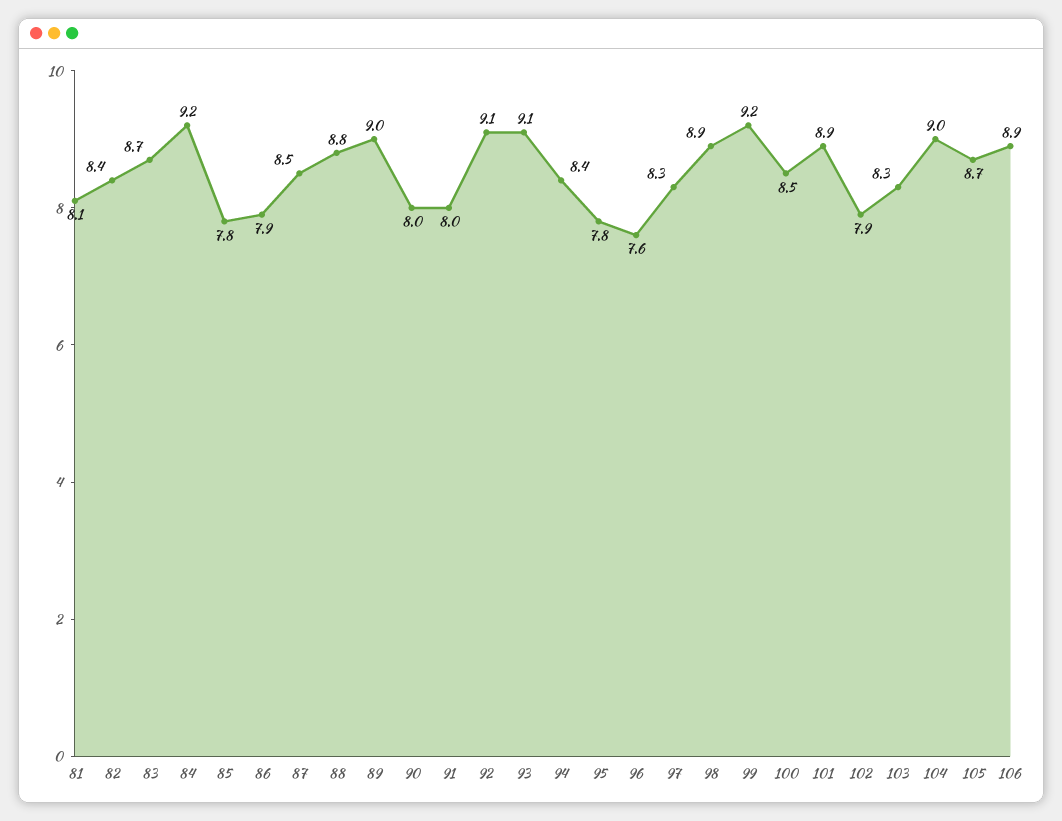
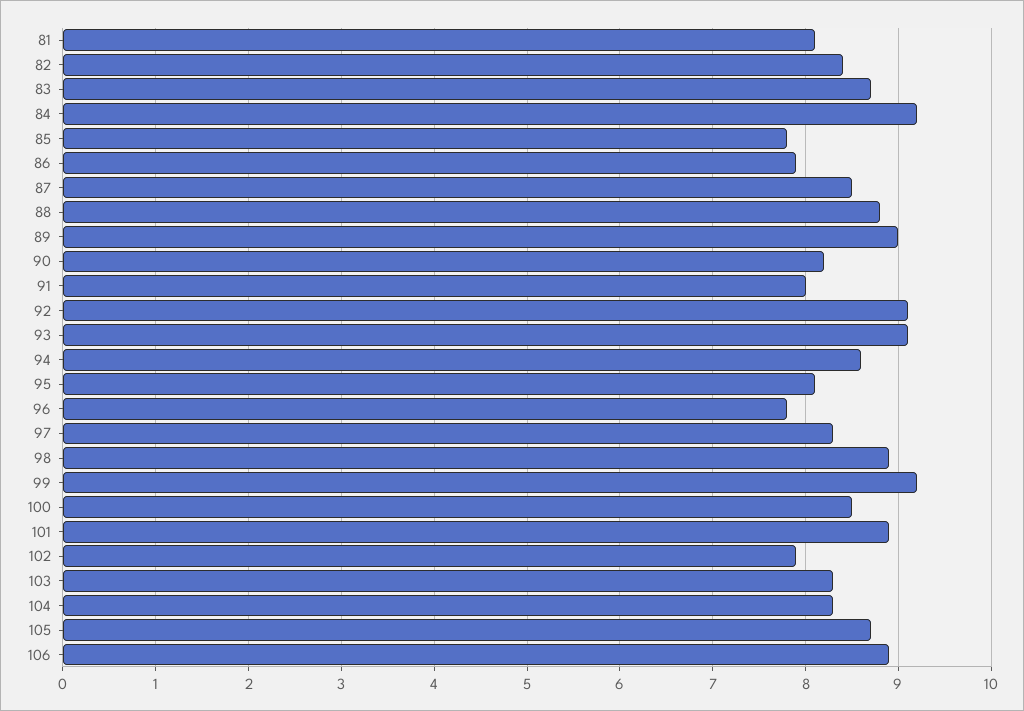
  {
    "81": 8.1,
    "82": 8.4,
    "83": 8.7,
    "84": 9.2,
    "85": 7.8,
    "86": 7.9,
    "87": 8.5,
    "88": 8.8,
    "89": 9,
-   "90": 8,
+   "90": 8.2,
    "91": 8,
    "92": 9.1,
    "93": 9.1,
-   "94": 8.4,
+   "94": 8.6,
-   "95": 7.8,
+   "95": 8.1,
-   "96": 7.6,
+   "96": 7.8,
    "97": 8.3,
    "98": 8.9,
    "99": 9.2,
    "100": 8.5,
    "101": 8.9,
    "102": 7.9,
    "103": 8.3,
-   "104": 9,
+   "104": 8.3,
    "105": 8.7,
    "106": 8.9
  }

